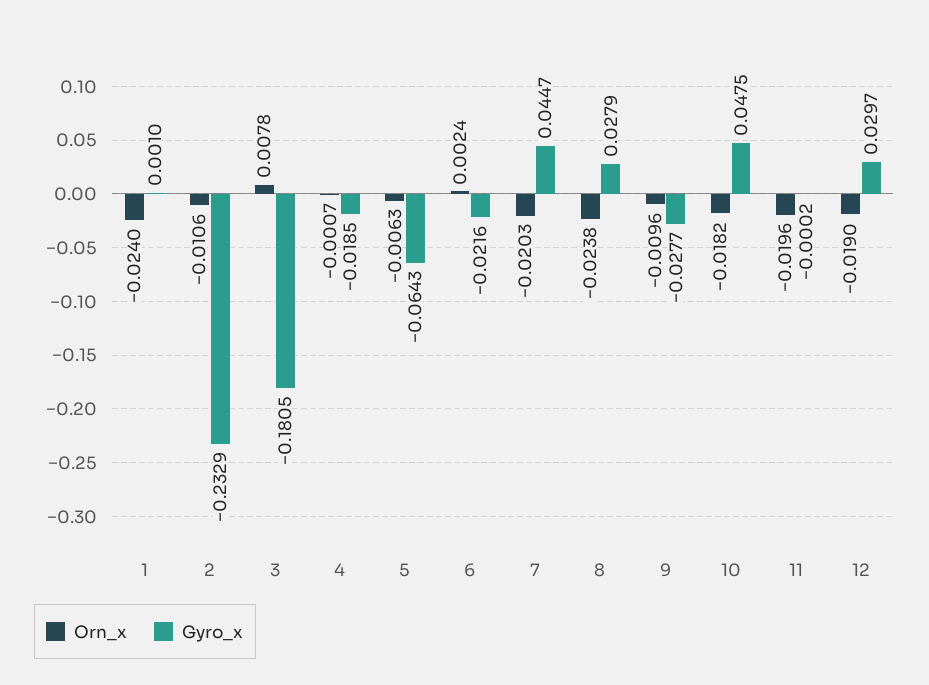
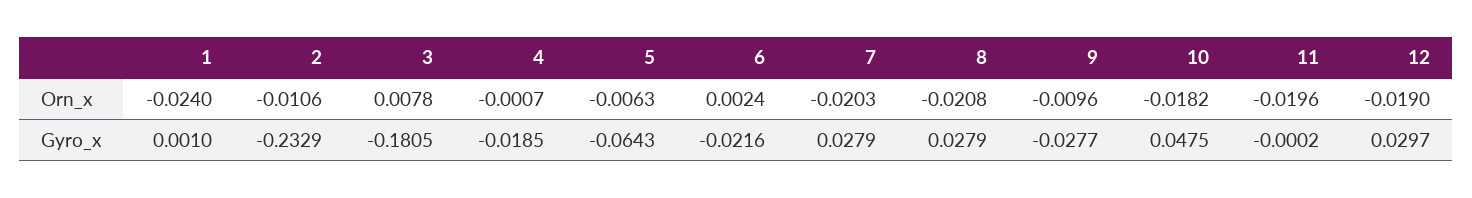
  {
    "Orn_x": {
      "1": -0.024,
      "2": -0.0106,
      "3": 0.0078,
      "4": -0.0007,
      "5": -0.0063,
      "6": 0.0024,
      "7": -0.0203,
-     "8": -0.0238,
+     "8": -0.0208,
      "9": -0.0096,
      "10": -0.0182,
      "11": -0.0196,
      "12": -0.019
    },
    "Gyro_x": {
      "1": 0.001,
      "2": -0.2329,
      "3": -0.1805,
      "4": -0.0185,
      "5": -0.0643,
      "6": -0.0216,
-     "7": 0.0447,
+     "7": 0.0279,
      "8": 0.0279,
      "9": -0.0277,
      "10": 0.0475,
      "11": -0.0002,
      "12": 0.0297
    }
  }

